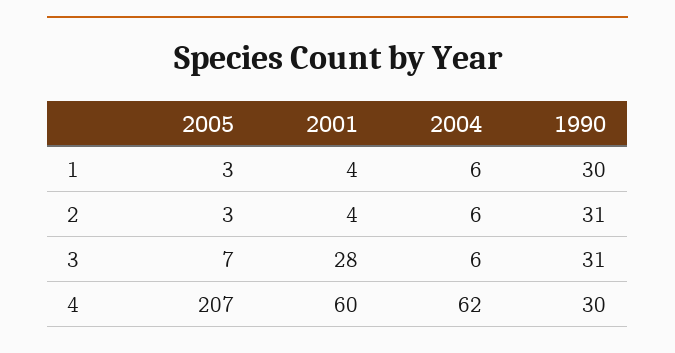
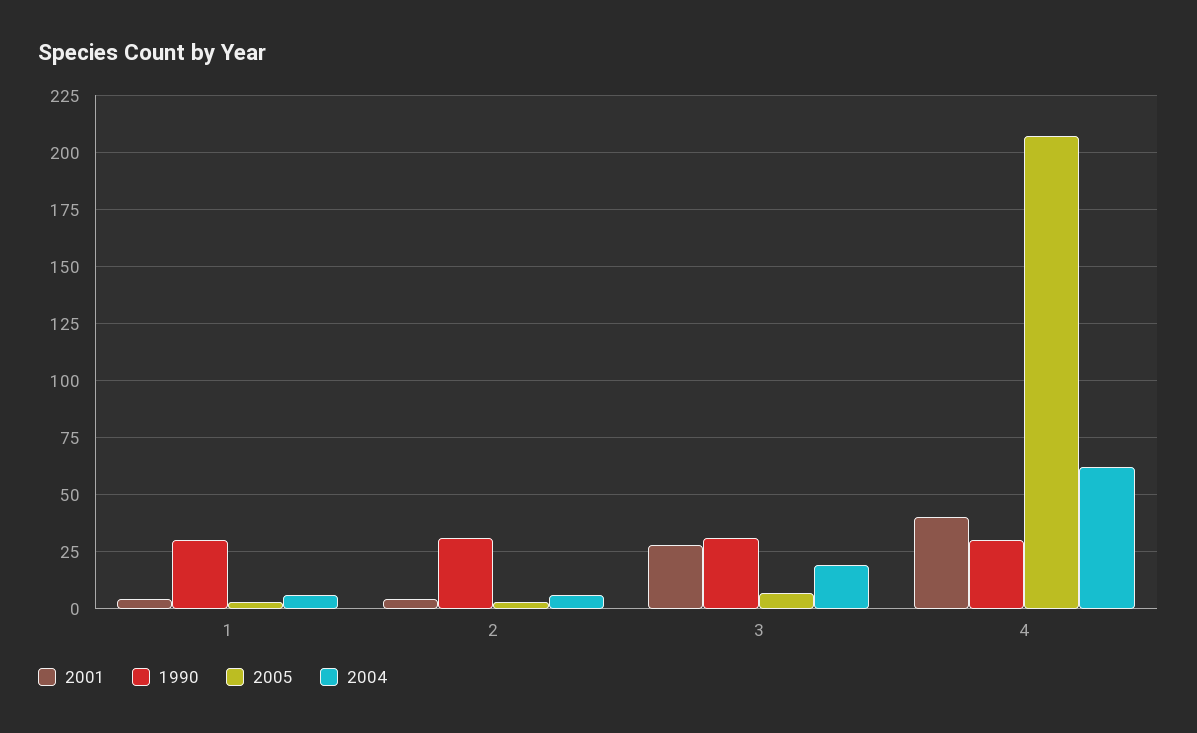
  {
    "2005": {
      "1": 3,
      "2": 3,
      "3": 7,
      "4": 207
    },
    "2001": {
      "1": 4,
      "2": 4,
      "3": 28,
-     "4": 60
+     "4": 40
    },
    "2004": {
      "1": 6,
      "2": 6,
-     "3": 6,
+     "3": 20,
      "4": 62
    },
    "1990": {
      "1": 30,
      "2": 31,
      "3": 31,
      "4": 30
    }
  }

